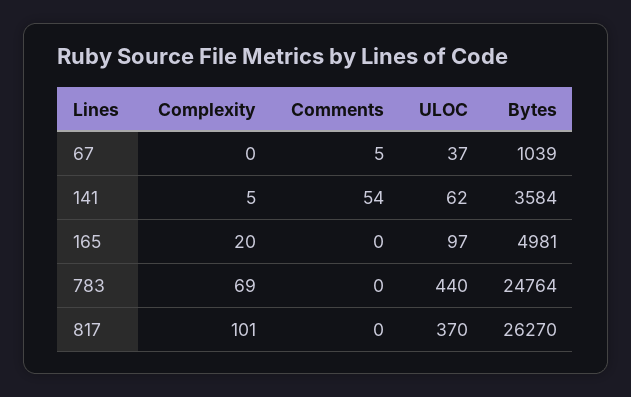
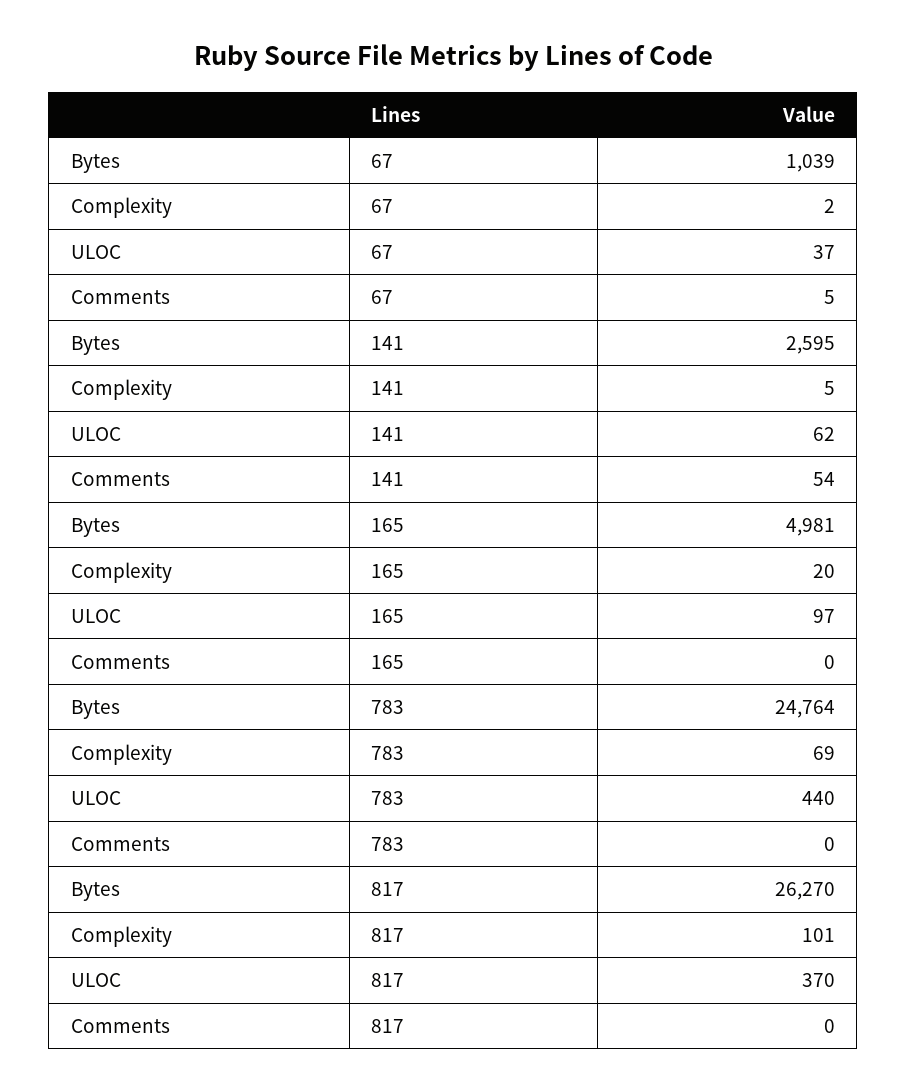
  {
    "Complexity": {
-     "67": 0,
+     "67": 2,
      "141": 5,
      "165": 20,
      "783": 69,
      "817": 101
    },
    "Comments": {
      "67": 5,
      "141": 54,
      "165": 0,
      "783": 0,
      "817": 0
    },
    "ULOC": {
      "67": 37,
      "141": 62,
      "165": 97,
      "783": 440,
      "817": 370
    },
    "Bytes": {
      "67": 1039,
-     "141": 3584,
+     "141": 2595,
      "165": 4981,
      "783": 24764,
      "817": 26270
    }
  }

